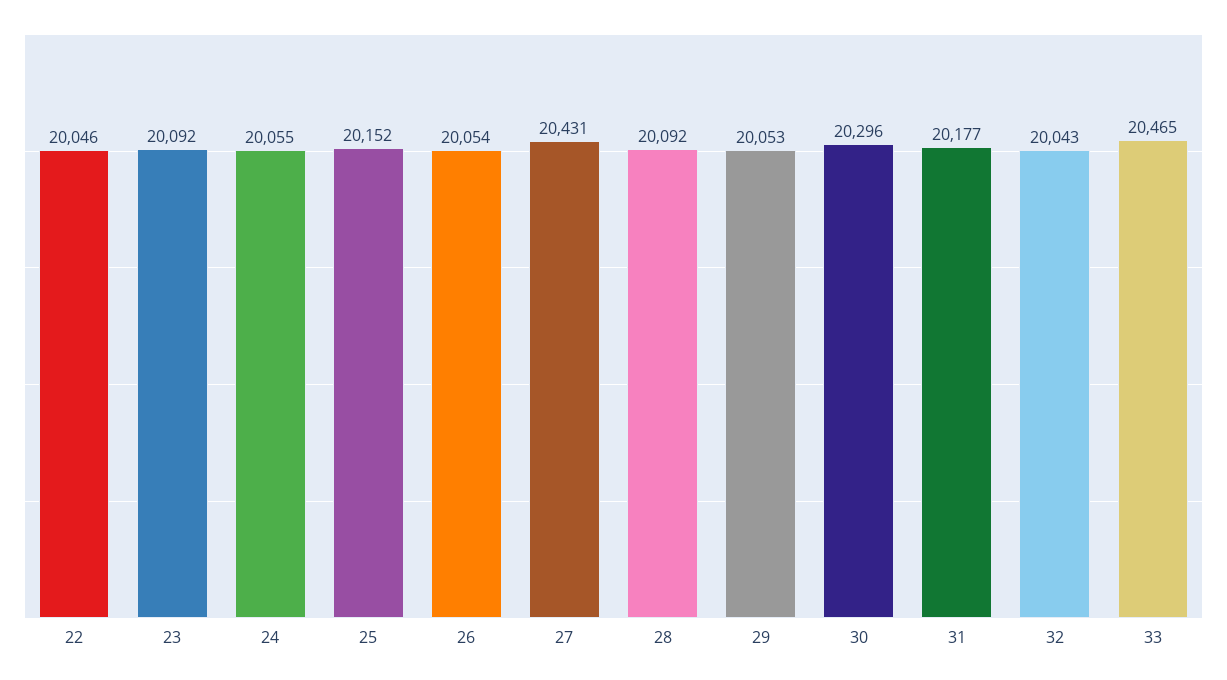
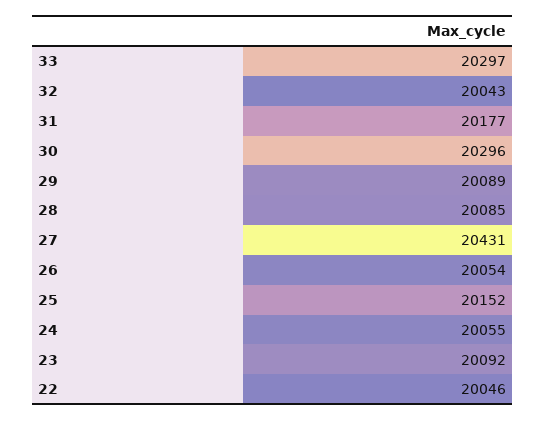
  {
    "22": 20046,
    "23": 20092,
    "24": 20055,
    "25": 20152,
    "26": 20054,
    "27": 20431,
-   "28": 20092,
+   "28": 20085,
-   "29": 20053,
+   "29": 20089,
    "30": 20296,
    "31": 20177,
    "32": 20043,
-   "33": 20465
+   "33": 20297
  }

